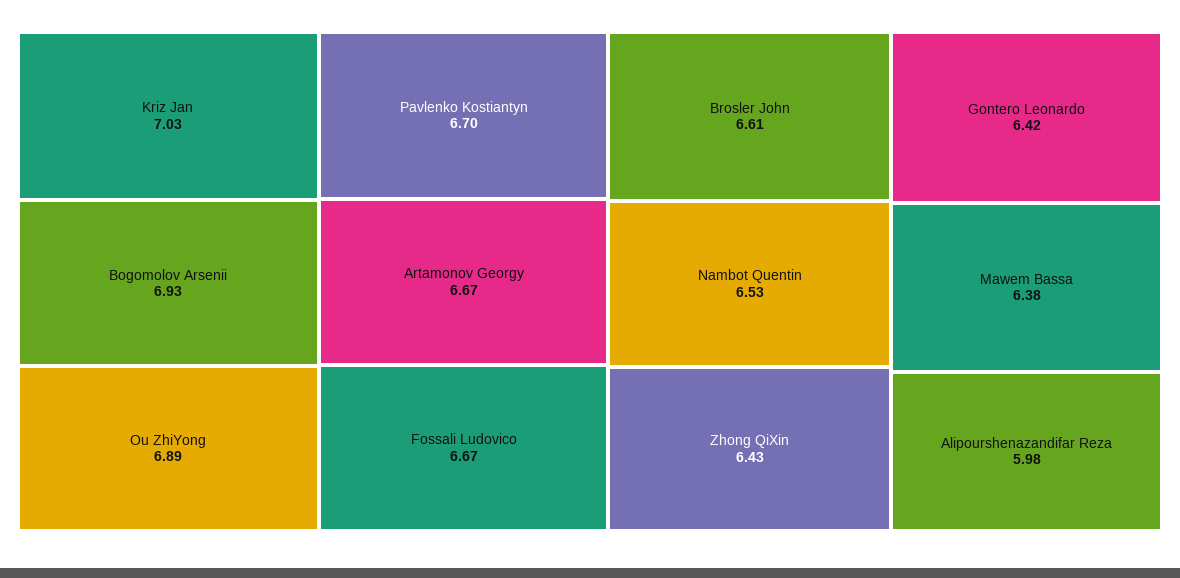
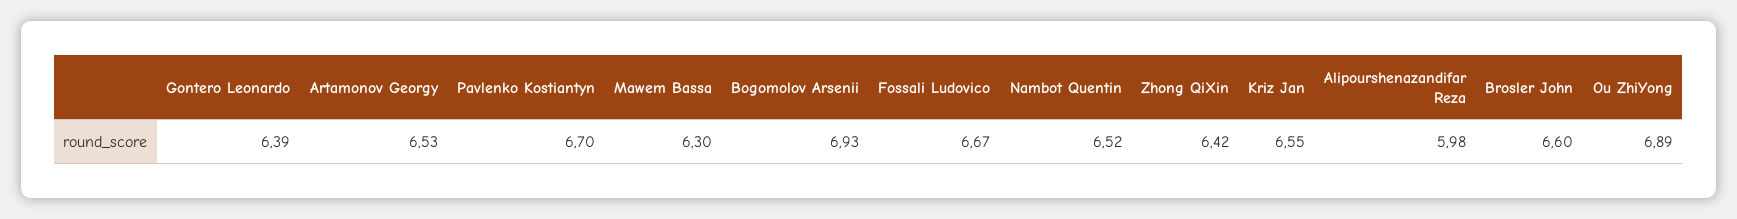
  {
-   "Kriz Jan": 7.03,
+   "Kriz Jan": 6.55,
    "Bogomolov Arsenii": 6.93,
    "Ou ZhiYong": 6.89,
    "Pavlenko Kostiantyn": 6.7,
-   "Artamonov Georgy": 6.67,
+   "Artamonov Georgy": 6.53,
    "Fossali Ludovico": 6.67,
-   "Brosler John": 6.61,
+   "Brosler John": 6.6,
-   "Nambot Quentin": 6.53,
+   "Nambot Quentin": 6.52,
-   "Zhong QiXin": 6.43,
+   "Zhong QiXin": 6.42,
-   "Gontero Leonardo": 6.42,
+   "Gontero Leonardo": 6.39,
-   "Mawem Bassa": 6.38,
+   "Mawem Bassa": 6.3,
    "Alipourshenazandifar Reza": 5.98
  }

